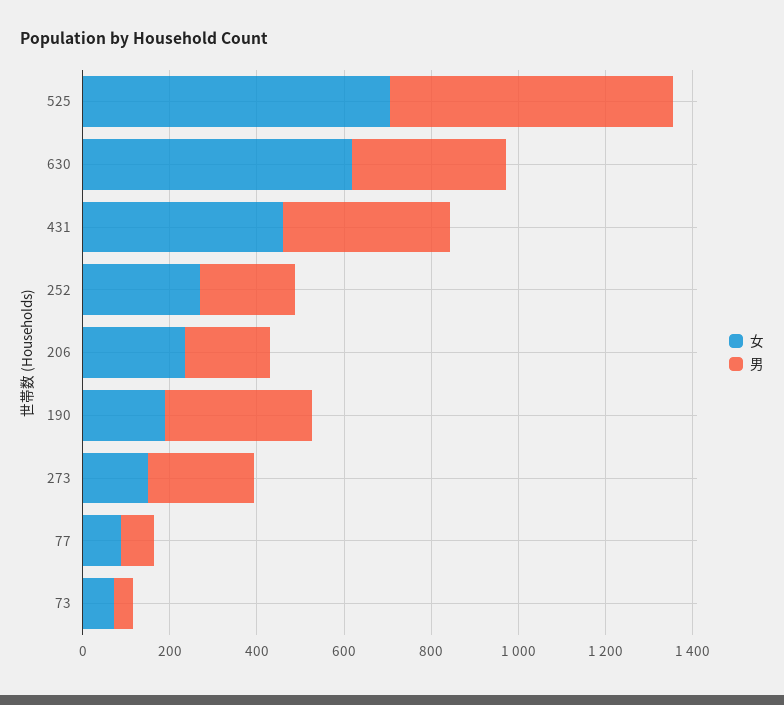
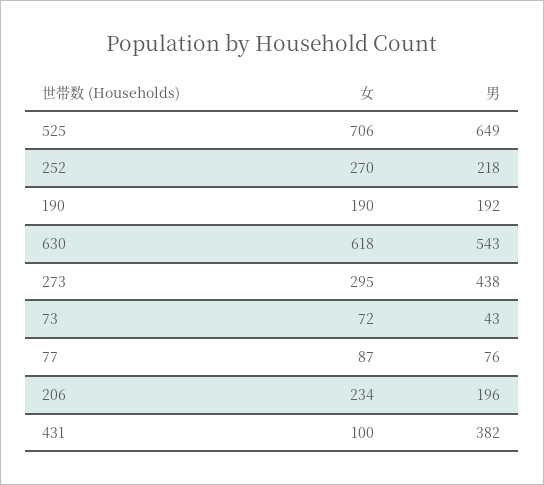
  {
    "女": {
      "525": 706,
      "630": 618,
-     "431": 450,
+     "431": 100,
      "252": 270,
      "206": 234,
      "190": 190,
-     "273": 150,
+     "273": 295,
      "77": 87,
      "73": 72
    },
    "男": {
      "525": 649,
-     "630": 350,
+     "630": 543,
      "431": 382,
      "252": 218,
      "206": 196,
-     "190": 350,
+     "190": 192,
-     "273": 250,
+     "273": 438,
      "77": 76,
      "73": 43
    }
  }

